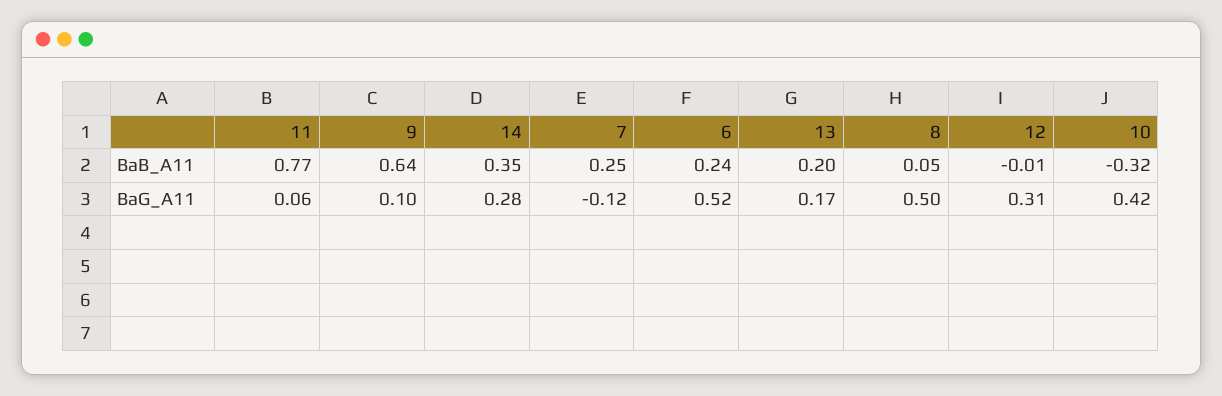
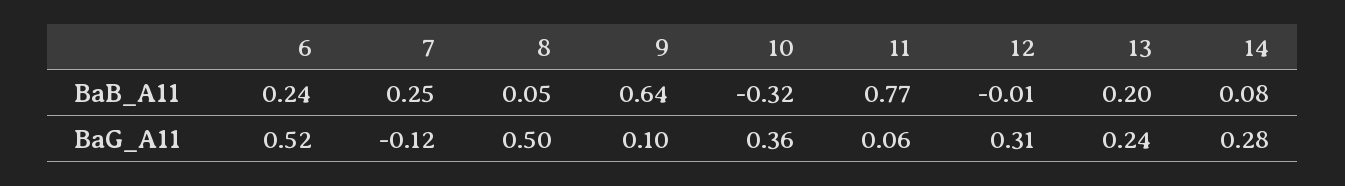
  {
    "11": {
      "BaB_A11": 0.77,
      "BaG_A11": 0.06
    },
    "9": {
      "BaB_A11": 0.64,
      "BaG_A11": 0.1
    },
    "14": {
-     "BaB_A11": 0.35,
+     "BaB_A11": 0.08,
      "BaG_A11": 0.28
    },
    "7": {
      "BaB_A11": 0.25,
      "BaG_A11": -0.12
    },
    "6": {
      "BaB_A11": 0.24,
      "BaG_A11": 0.52
    },
    "13": {
      "BaB_A11": 0.2,
-     "BaG_A11": 0.17
+     "BaG_A11": 0.24
    },
    "8": {
      "BaB_A11": 0.05,
      "BaG_A11": 0.5
    },
    "12": {
      "BaB_A11": -0.01,
      "BaG_A11": 0.31
    },
    "10": {
      "BaB_A11": -0.32,
-     "BaG_A11": 0.42
+     "BaG_A11": 0.36
    }
  }

